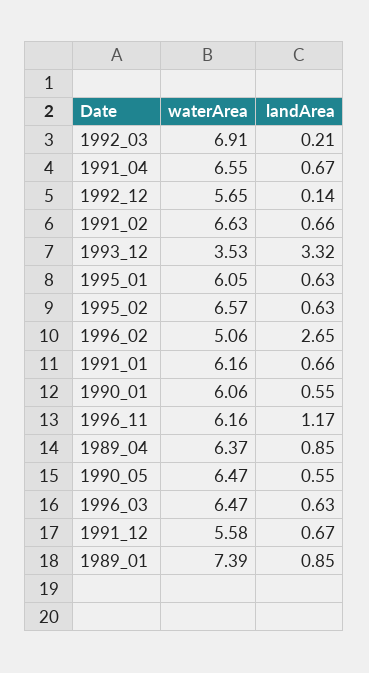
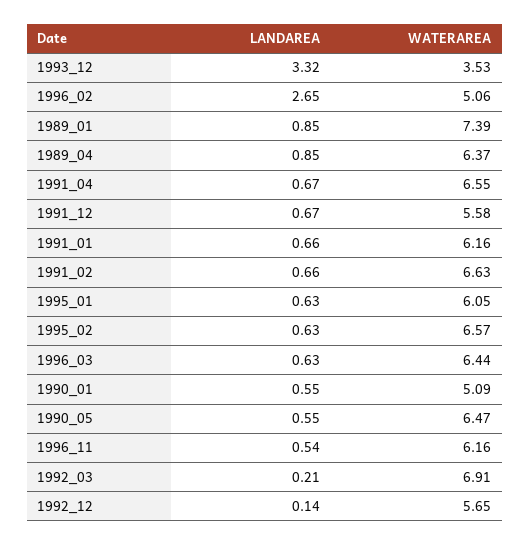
  {
    "waterArea": {
      "1992_03": 6.91,
      "1991_04": 6.55,
      "1992_12": 5.65,
      "1991_02": 6.63,
      "1993_12": 3.53,
      "1995_01": 6.05,
      "1995_02": 6.57,
      "1996_02": 5.06,
      "1991_01": 6.16,
-     "1990_01": 6.06,
+     "1990_01": 5.09,
      "1996_11": 6.16,
      "1989_04": 6.37,
      "1990_05": 6.47,
-     "1996_03": 6.47,
+     "1996_03": 6.44,
      "1991_12": 5.58,
      "1989_01": 7.39
    },
    "landArea": {
      "1992_03": 0.21,
      "1991_04": 0.67,
      "1992_12": 0.14,
      "1991_02": 0.66,
      "1993_12": 3.32,
      "1995_01": 0.63,
      "1995_02": 0.63,
      "1996_02": 2.65,
      "1991_01": 0.66,
      "1990_01": 0.55,
-     "1996_11": 1.17,
+     "1996_11": 0.54,
      "1989_04": 0.85,
      "1990_05": 0.55,
      "1996_03": 0.63,
      "1991_12": 0.67,
      "1989_01": 0.85
    }
  }

